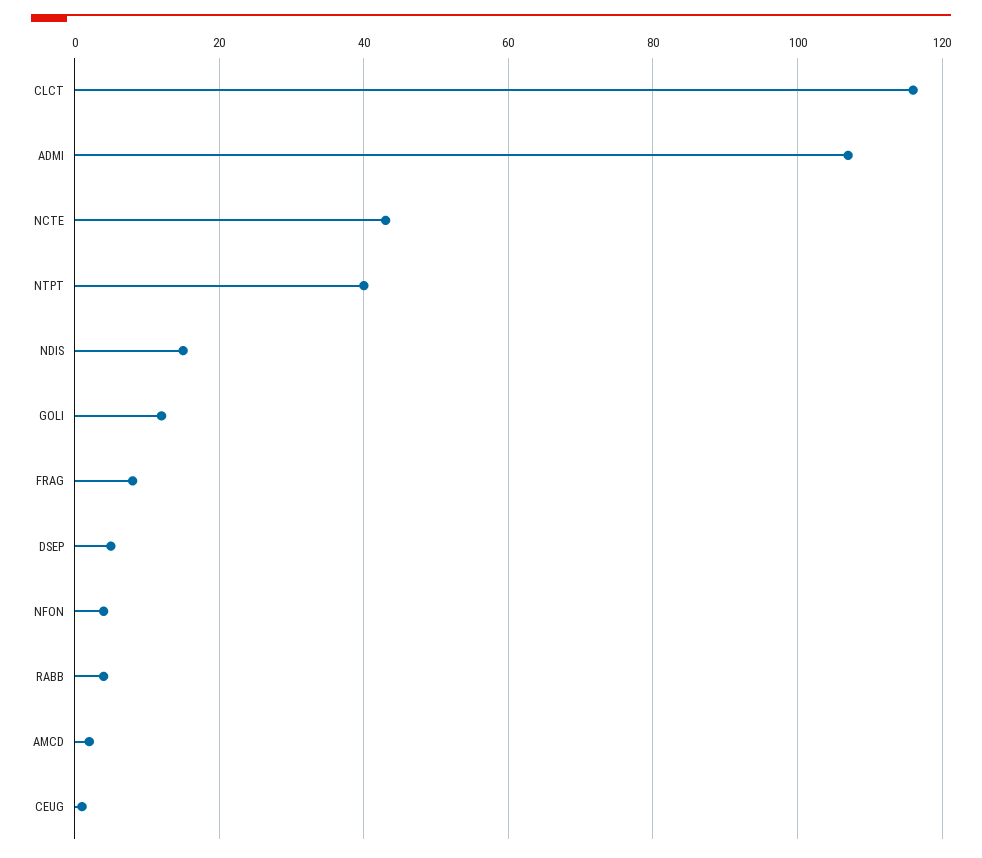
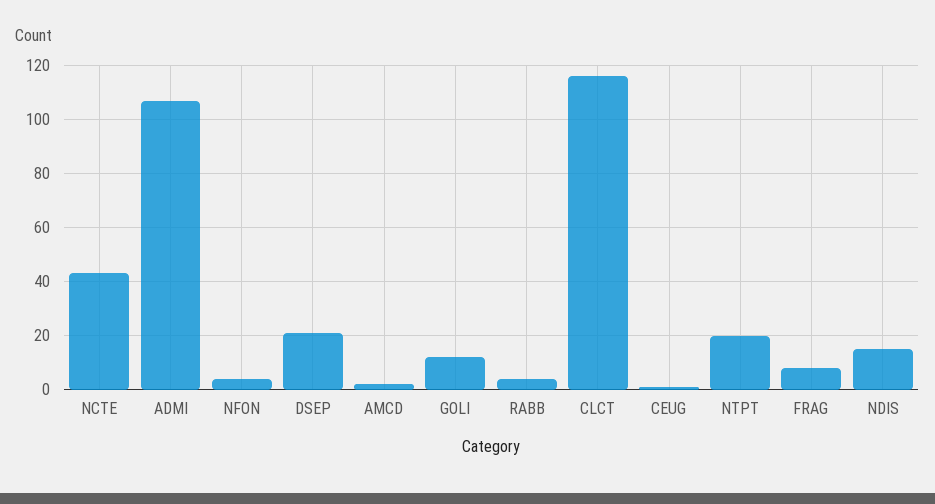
  {
    "CLCT": 115,
    "ADMI": 105,
    "NCTE": 45,
-   "NTPT": 40,
+   "NTPT": 20,
    "NDIS": 15,
    "GOLI": 10,
    "FRAG": 10,
-   "DSEP": 5,
+   "DSEP": 20,
    "NFON": 5,
    "RABB": 5,
    "AMCD": 0,
    "CEUG": 0
  }

